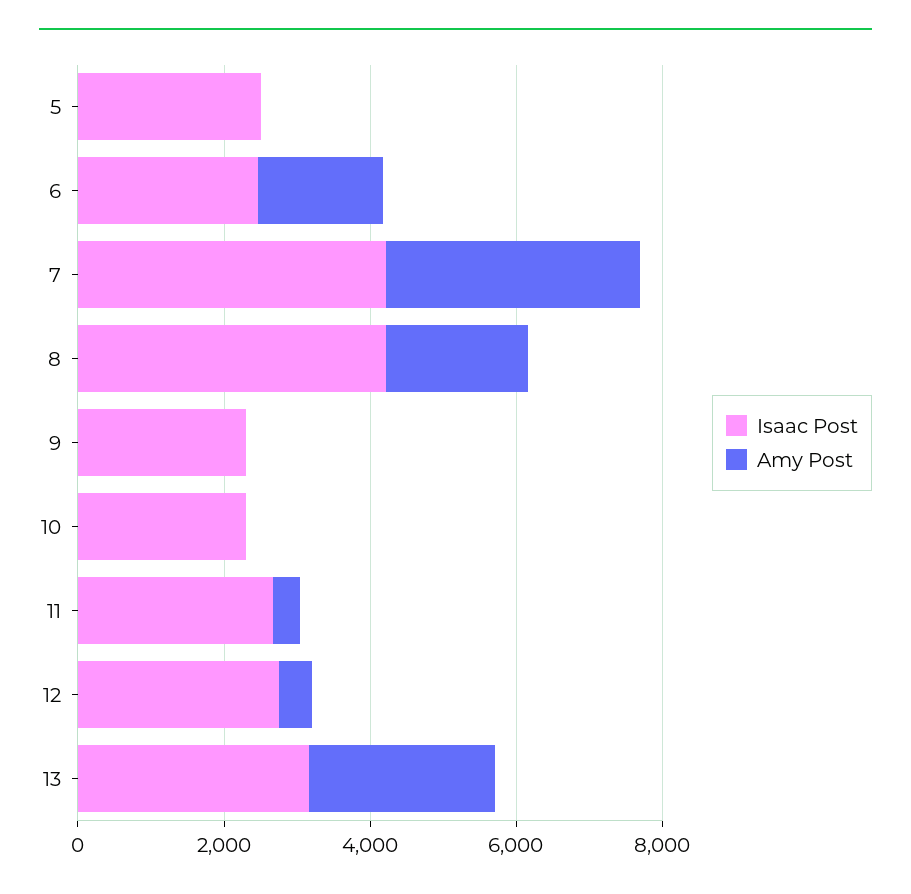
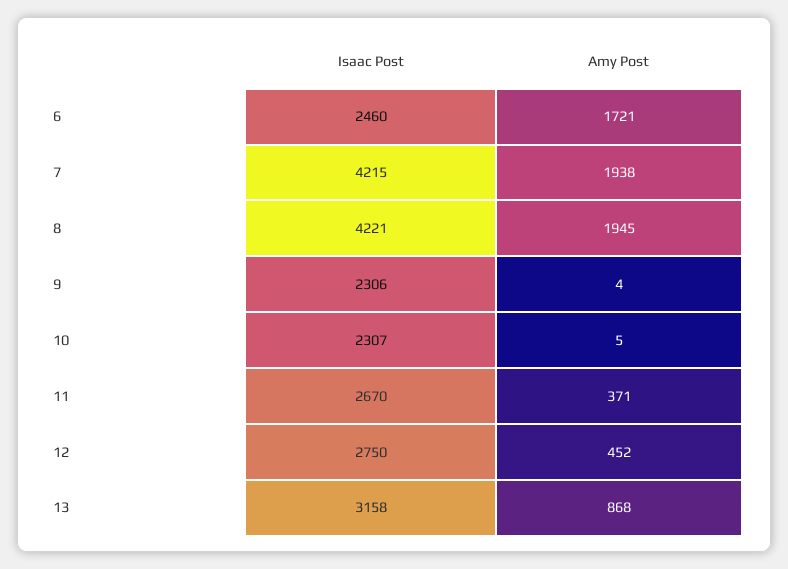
  {
    "Isaac Post": {
-     "5": 2500,
      "6": 2460,
      "7": 4215,
      "8": 4221,
      "9": 2306,
      "10": 2307,
      "11": 2670,
      "12": 2750,
      "13": 3158
    },
    "Amy Post": {
-     "5": 0,
      "6": 1721,
-     "7": 3500,
+     "7": 1938,
      "8": 1945,
      "9": 4,
      "10": 5,
      "11": 371,
      "12": 452,
-     "13": 2500
+     "13": 868
    }
  }

